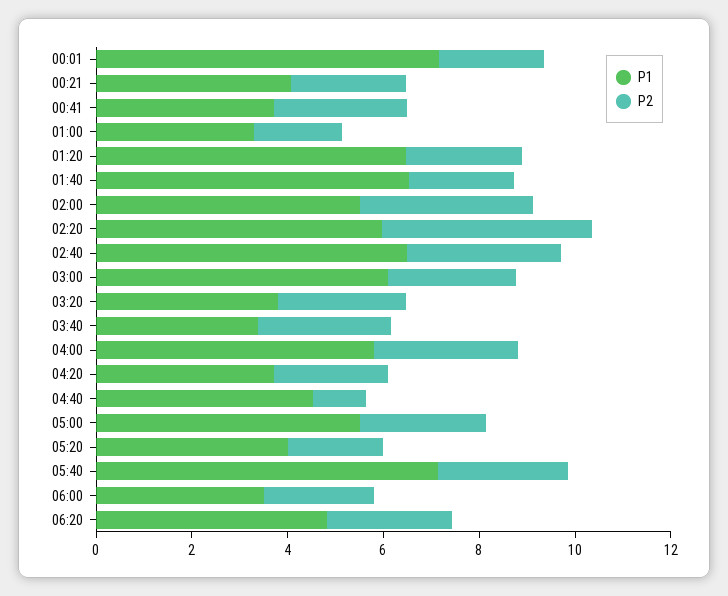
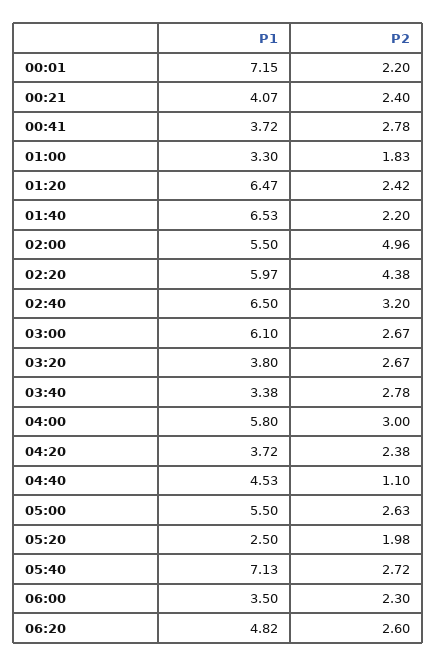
  {
    "P1": {
      "00:01": 7.15,
      "00:21": 4.07,
      "00:41": 3.72,
      "01:00": 3.3,
      "01:20": 6.47,
      "01:40": 6.53,
      "02:00": 5.5,
      "02:20": 5.97,
      "02:40": 6.5,
      "03:00": 6.1,
      "03:20": 3.8,
      "03:40": 3.38,
      "04:00": 5.8,
      "04:20": 3.72,
      "04:40": 4.53,
      "05:00": 5.5,
-     "05:20": 4,
+     "05:20": 2.5,
      "05:40": 7.13,
      "06:00": 3.5,
      "06:20": 4.82
    },
    "P2": {
      "00:01": 2.2,
      "00:21": 2.4,
      "00:41": 2.78,
      "01:00": 1.83,
      "01:20": 2.42,
      "01:40": 2.2,
-     "02:00": 3.5,
+     "02:00": 4.96,
      "02:20": 4.38,
      "02:40": 3.2,
      "03:00": 2.67,
      "03:20": 2.67,
      "03:40": 2.78,
      "04:00": 3,
      "04:20": 2.38,
      "04:40": 1.1,
      "05:00": 2.63,
      "05:20": 1.98,
      "05:40": 2.72,
      "06:00": 2.3,
      "06:20": 2.6
    }
  }

